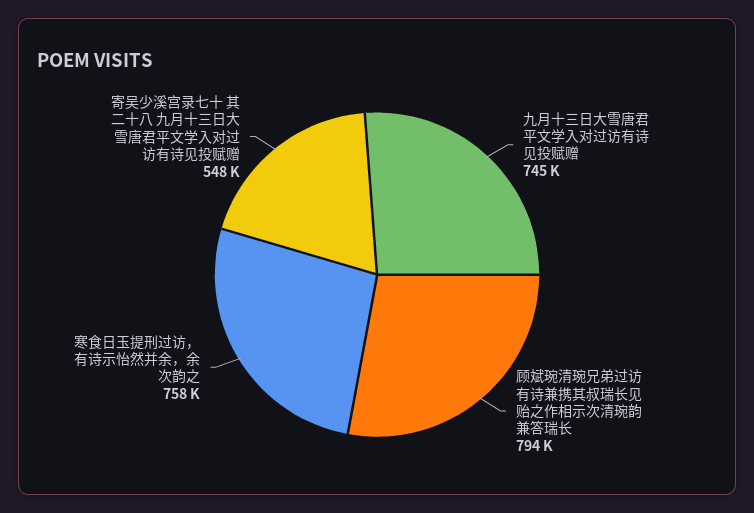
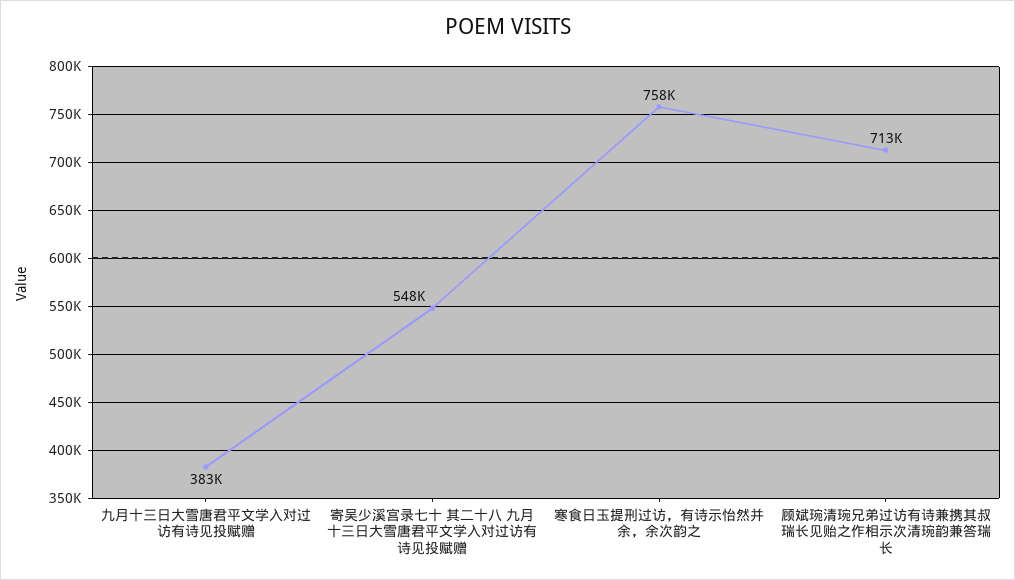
  {
-   "九月十三日大雪唐君平文学入对过访有诗见投赋赠": 745000,
+   "九月十三日大雪唐君平文学入对过访有诗见投赋赠": 383000,
-   "顾斌琬清琬兄弟过访有诗兼携其叔瑞长见贻之作相示次清琬韵兼答瑞长": 794000,
+   "顾斌琬清琬兄弟过访有诗兼携其叔瑞长见贻之作相示次清琬韵兼答瑞长": 713000,
    "寒食日玉提刑过访，有诗示怡然并余，余次韵之": 758000,
    "寄吴少溪宫录七十 其二十八 九月十三日大雪唐君平文学入对过访有诗见投赋赠": 548000
  }

